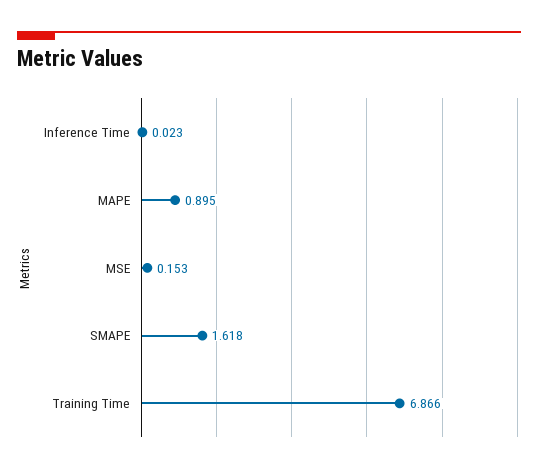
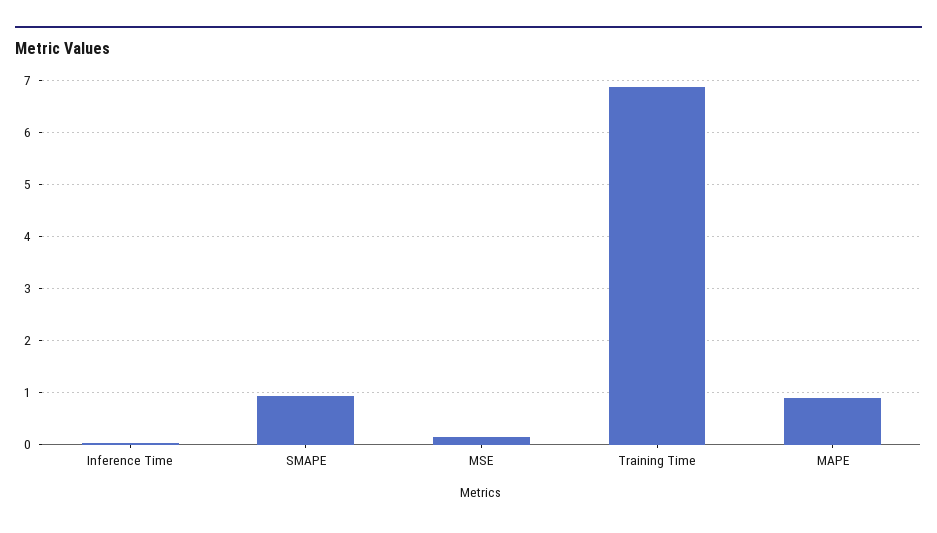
  {
    "Inference Time": 0.023,
    "MAPE": 0.895,
    "MSE": 0.153,
-   "SMAPE": 1.618,
+   "SMAPE": 1,
    "Training Time": 6.866
  }

